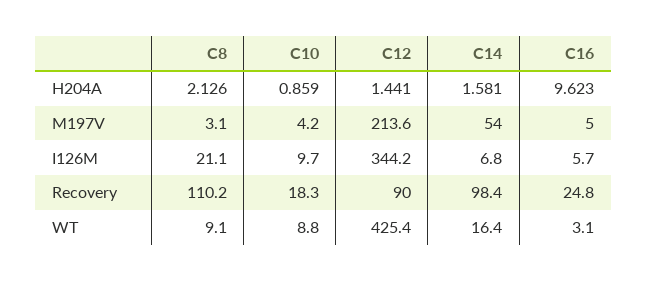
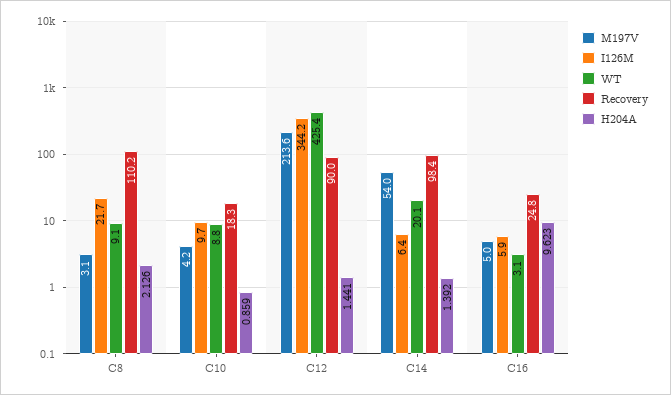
  {
    "H204A": {
      "C8": 2.126,
      "C10": 0.859,
      "C12": 1.441,
-     "C14": 1.581,
+     "C14": 1.392,
      "C16": 9.623
    },
    "M197V": {
      "C8": 3.1,
      "C10": 4.2,
      "C12": 213.6,
      "C14": 54,
      "C16": 5
    },
    "I126M": {
-     "C8": 21.1,
+     "C8": 21.7,
      "C10": 9.7,
      "C12": 344.2,
-     "C14": 6.8,
+     "C14": 6.4,
-     "C16": 5.7
+     "C16": 5.9
    },
    "Recovery": {
      "C8": 110.2,
      "C10": 18.3,
      "C12": 90,
      "C14": 98.4,
      "C16": 24.8
    },
    "WT": {
      "C8": 9.1,
      "C10": 8.8,
      "C12": 425.4,
-     "C14": 16.4,
+     "C14": 20.1,
      "C16": 3.1
    }
  }

